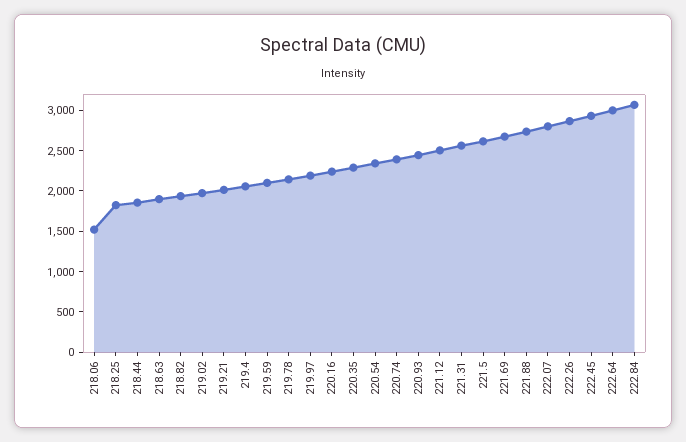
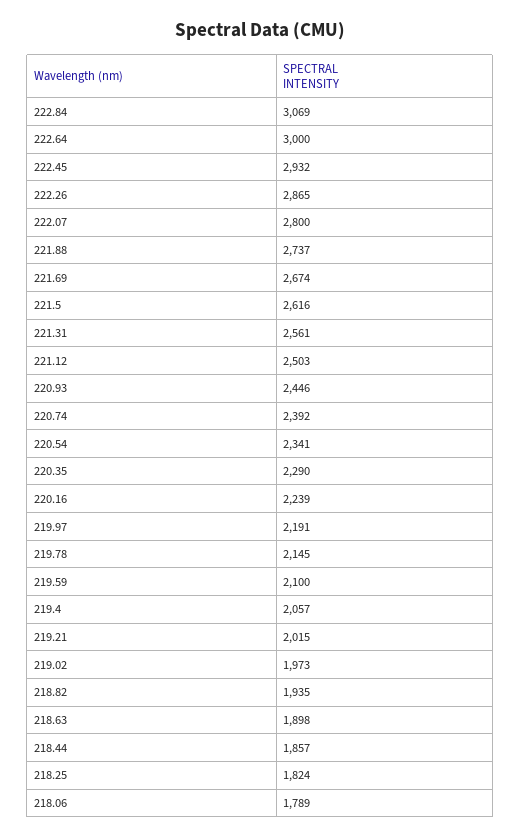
  {
-   "218.06": 1500,
+   "218.06": 1789,
    "218.25": 1824,
    "218.44": 1857,
    "218.63": 1898,
    "218.82": 1935,
    "219.02": 1973,
    "219.21": 2015,
    "219.4": 2057,
    "219.59": 2100,
    "219.78": 2145,
    "219.97": 2191,
    "220.16": 2239,
    "220.35": 2290,
    "220.54": 2341,
    "220.74": 2392,
    "220.93": 2446,
    "221.12": 2503,
    "221.31": 2561,
    "221.5": 2616,
    "221.69": 2674,
    "221.88": 2737,
    "222.07": 2800,
    "222.26": 2865,
    "222.45": 2932,
    "222.64": 3000,
    "222.84": 3069
  }

